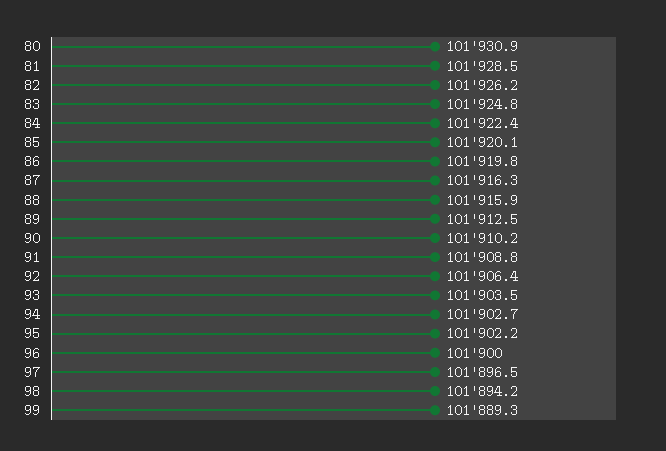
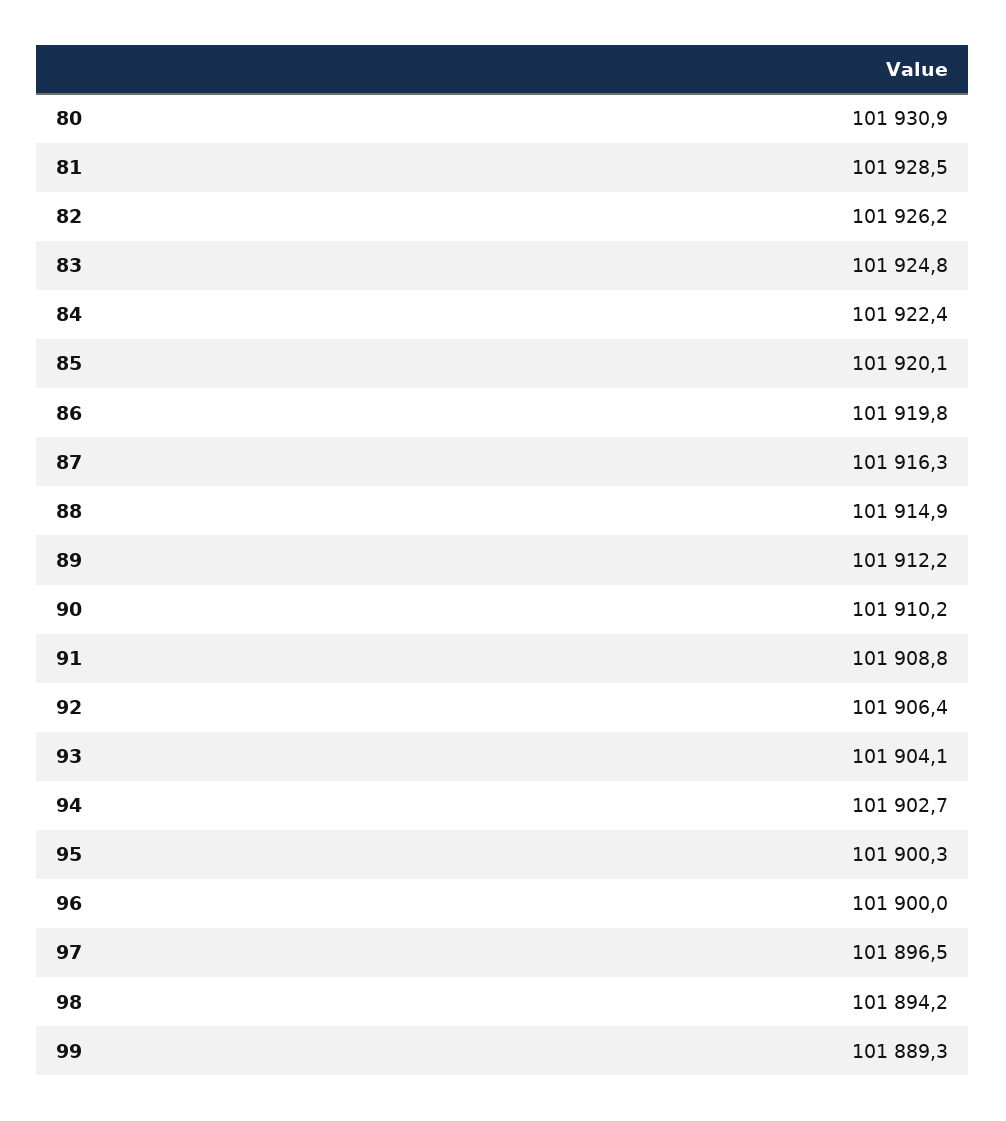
  {
    "80": 101930.9,
    "81": 101928.5,
    "82": 101926.2,
    "83": 101924.8,
    "84": 101922.4,
    "85": 101920.1,
    "86": 101919.8,
    "87": 101916.3,
-   "88": 101915.9,
+   "88": 101914.9,
-   "89": 101912.5,
+   "89": 101912.2,
    "90": 101910.2,
    "91": 101908.8,
    "92": 101906.4,
-   "93": 101903.5,
+   "93": 101904.1,
    "94": 101902.7,
-   "95": 101902.2,
+   "95": 101900.3,
    "96": 101900,
    "97": 101896.5,
    "98": 101894.2,
    "99": 101889.3
  }

